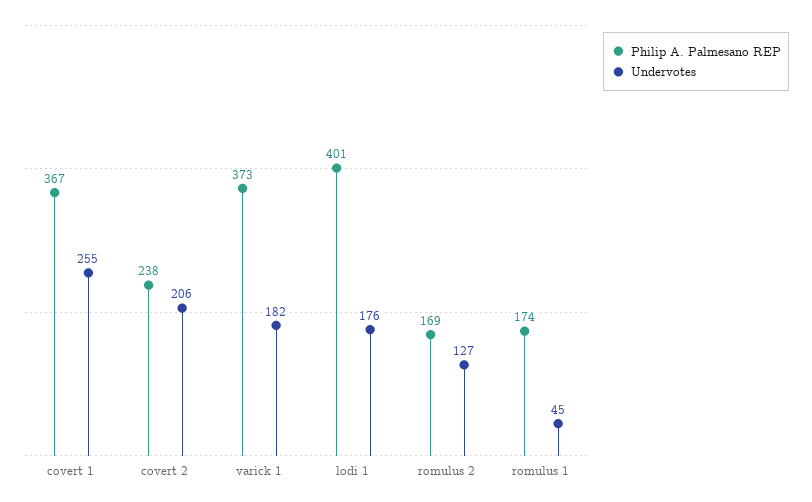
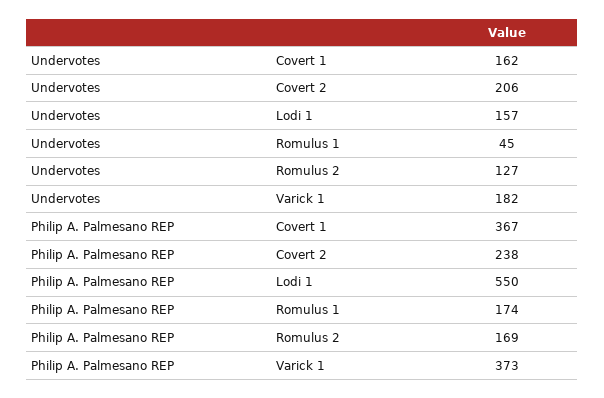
  {
    "Philip A. Palmesano REP": {
      "covert 1": 367,
      "covert 2": 238,
      "varick 1": 373,
-     "lodi 1": 401,
+     "lodi 1": 550,
      "romulus 2": 169,
      "romulus 1": 174
    },
    "Undervotes": {
-     "covert 1": 255,
+     "covert 1": 162,
      "covert 2": 206,
      "varick 1": 182,
-     "lodi 1": 176,
+     "lodi 1": 157,
      "romulus 2": 127,
      "romulus 1": 45
    }
  }

